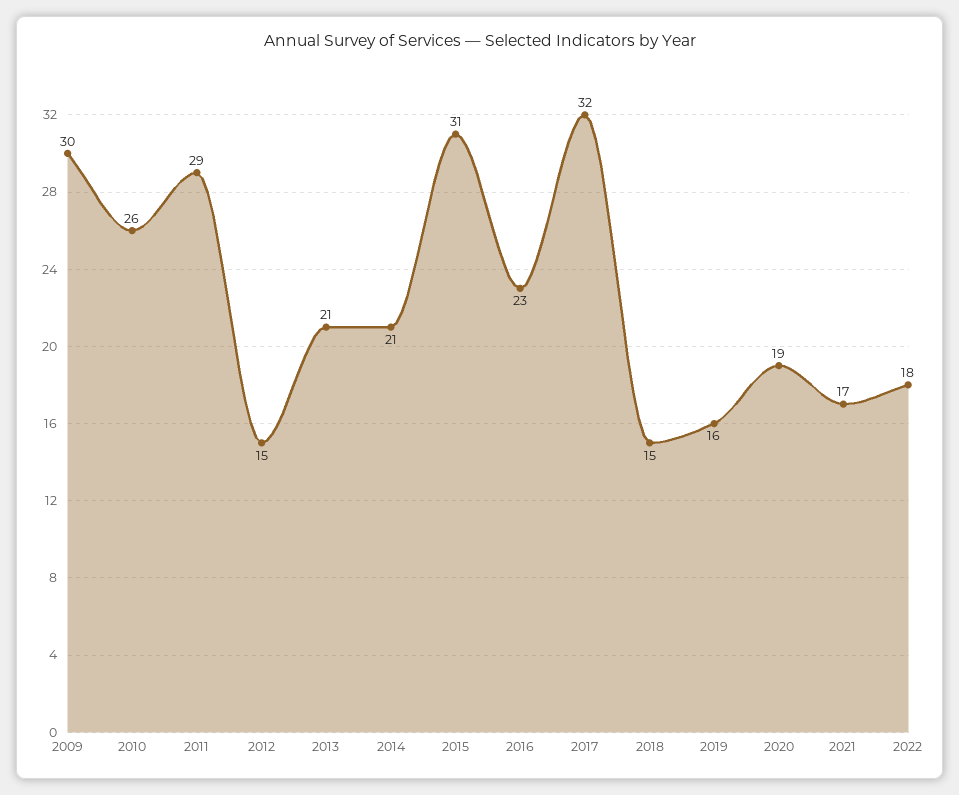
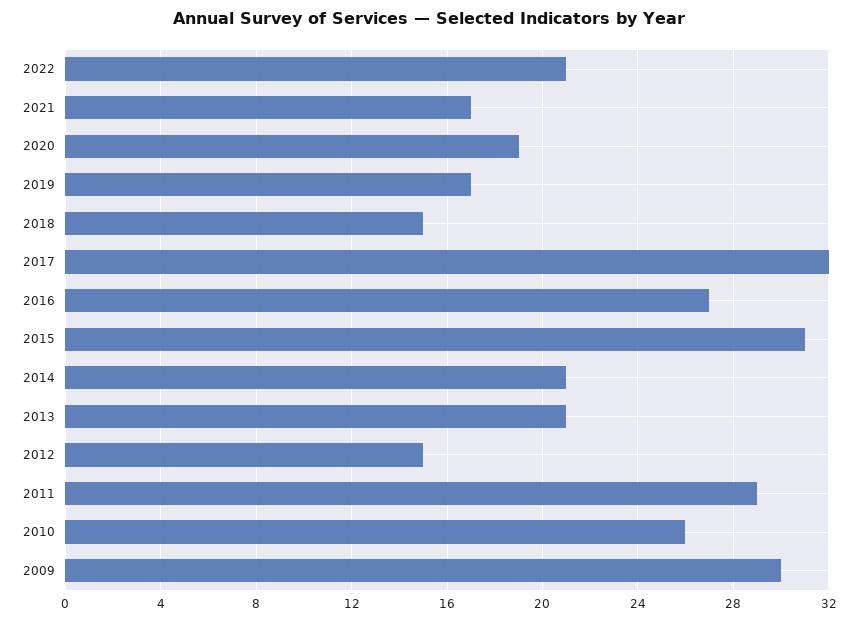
  {
    "2009": 30,
    "2010": 26,
    "2011": 29,
    "2012": 15,
    "2013": 21,
    "2014": 21,
    "2015": 31,
-   "2016": 23,
+   "2016": 27,
    "2017": 32,
    "2018": 15,
-   "2019": 16,
+   "2019": 17,
    "2020": 19,
    "2021": 17,
-   "2022": 18
+   "2022": 21
  }

